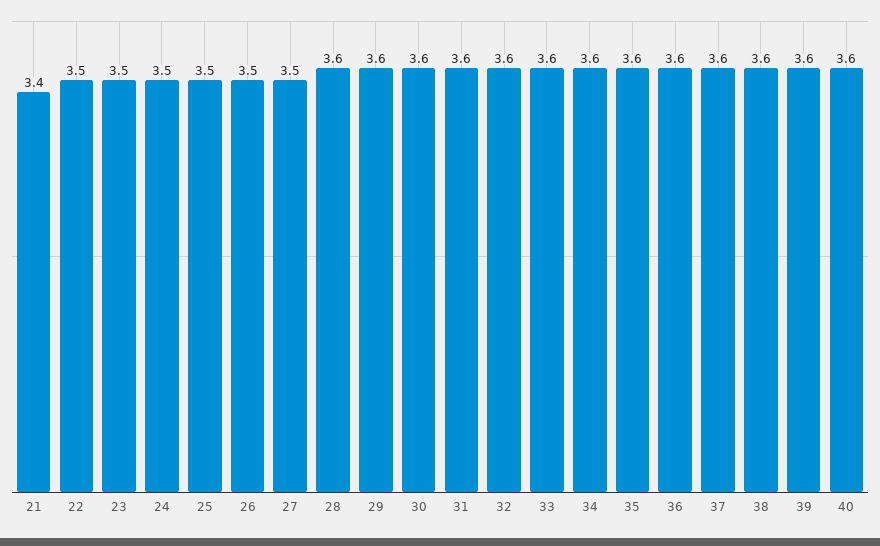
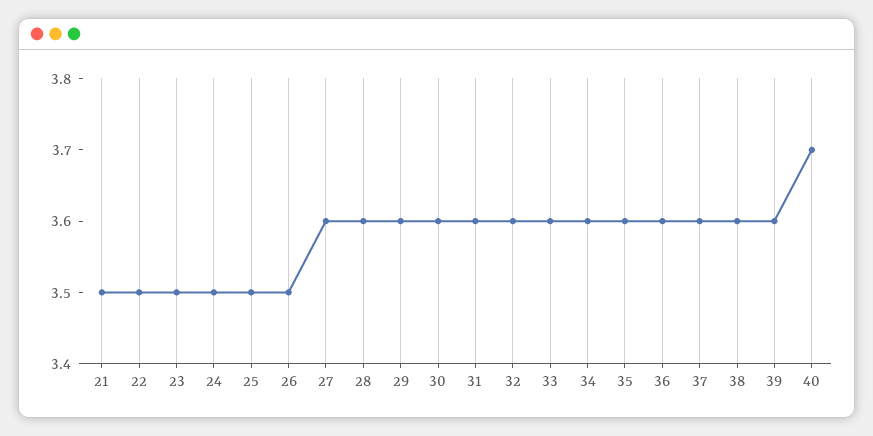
  {
-   "21": 3.4,
+   "21": 3.5,
    "22": 3.5,
    "23": 3.5,
    "24": 3.5,
    "25": 3.5,
    "26": 3.5,
-   "27": 3.5,
+   "27": 3.6,
    "28": 3.6,
    "29": 3.6,
    "30": 3.6,
    "31": 3.6,
    "32": 3.6,
    "33": 3.6,
    "34": 3.6,
    "35": 3.6,
    "36": 3.6,
    "37": 3.6,
    "38": 3.6,
    "39": 3.6,
-   "40": 3.6
+   "40": 3.7
  }

